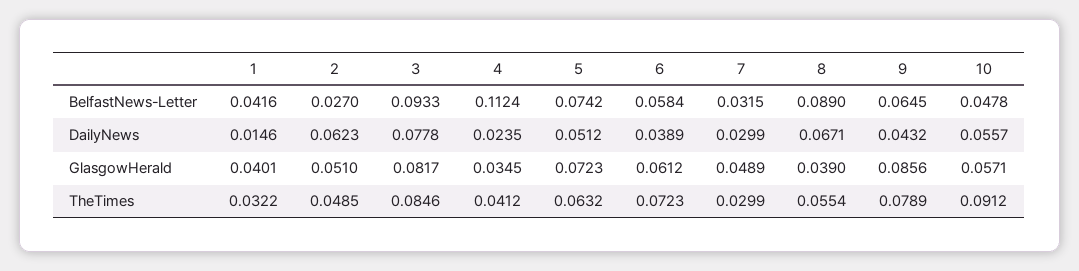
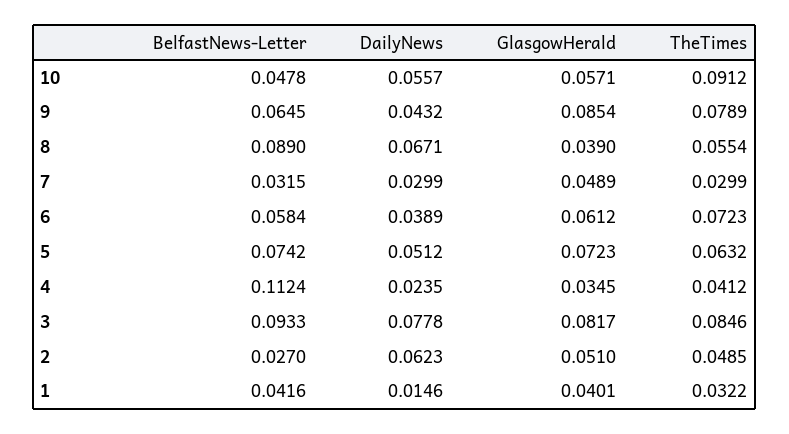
  {
    "1": {
      "BelfastNews-Letter": 0.0416,
      "DailyNews": 0.0146,
      "GlasgowHerald": 0.0401,
      "TheTimes": 0.0322
    },
    "2": {
      "BelfastNews-Letter": 0.027,
      "DailyNews": 0.0623,
      "GlasgowHerald": 0.051,
      "TheTimes": 0.0485
    },
    "3": {
      "BelfastNews-Letter": 0.0933,
      "DailyNews": 0.0778,
      "GlasgowHerald": 0.0817,
      "TheTimes": 0.0846
    },
    "4": {
      "BelfastNews-Letter": 0.1124,
      "DailyNews": 0.0235,
      "GlasgowHerald": 0.0345,
      "TheTimes": 0.0412
    },
    "5": {
      "BelfastNews-Letter": 0.0742,
      "DailyNews": 0.0512,
      "GlasgowHerald": 0.0723,
      "TheTimes": 0.0632
    },
    "6": {
      "BelfastNews-Letter": 0.0584,
      "DailyNews": 0.0389,
      "GlasgowHerald": 0.0612,
      "TheTimes": 0.0723
    },
    "7": {
      "BelfastNews-Letter": 0.0315,
      "DailyNews": 0.0299,
      "GlasgowHerald": 0.0489,
      "TheTimes": 0.0299
    },
    "8": {
      "BelfastNews-Letter": 0.089,
      "DailyNews": 0.0671,
      "GlasgowHerald": 0.039,
      "TheTimes": 0.0554
    },
    "9": {
      "BelfastNews-Letter": 0.0645,
      "DailyNews": 0.0432,
-     "GlasgowHerald": 0.0856,
+     "GlasgowHerald": 0.0854,
      "TheTimes": 0.0789
    },
    "10": {
      "BelfastNews-Letter": 0.0478,
      "DailyNews": 0.0557,
      "GlasgowHerald": 0.0571,
      "TheTimes": 0.0912
    }
  }

